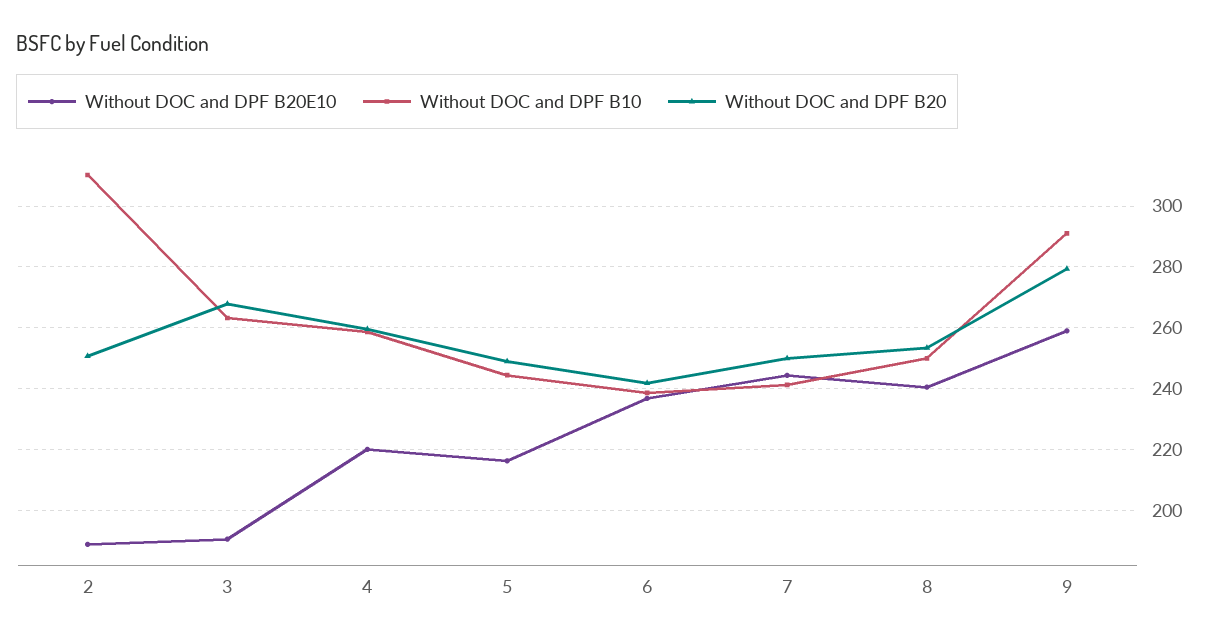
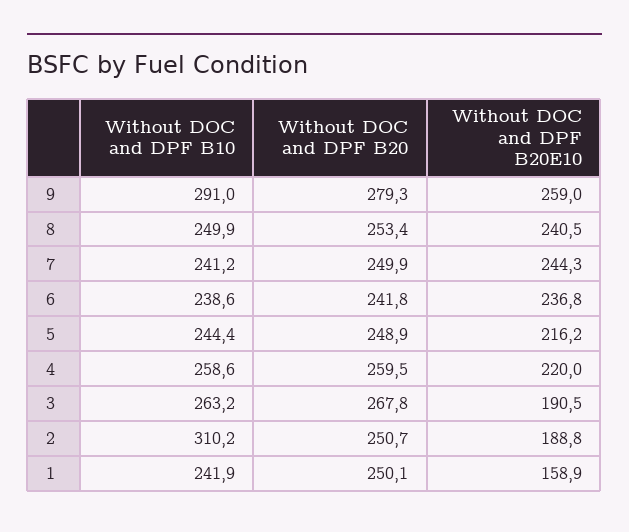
  {
    "Without DOC and DPF B20E10": {
      "2": 188.8,
      "3": 190.5,
      "4": 220,
      "5": 216.2,
      "6": 236.8,
      "7": 244.3,
      "8": 240.5,
-     "9": 259
+     "9": 259,
+     "1": 158.9
    },
    "Without DOC and DPF B10": {
      "2": 310.2,
      "3": 263.2,
      "4": 258.6,
      "5": 244.4,
      "6": 238.6,
      "7": 241.2,
      "8": 249.9,
-     "9": 291
+     "9": 291,
+     "1": 241.9
    },
    "Without DOC and DPF B20": {
      "2": 250.7,
      "3": 267.8,
      "4": 259.5,
      "5": 248.9,
      "6": 241.8,
      "7": 249.9,
      "8": 253.4,
-     "9": 279.3
+     "9": 279.3,
+     "1": 250.1
    }
  }

